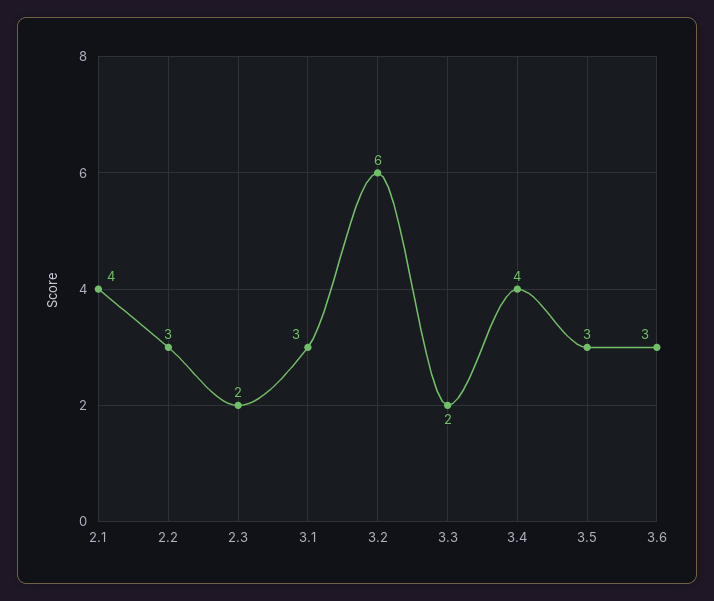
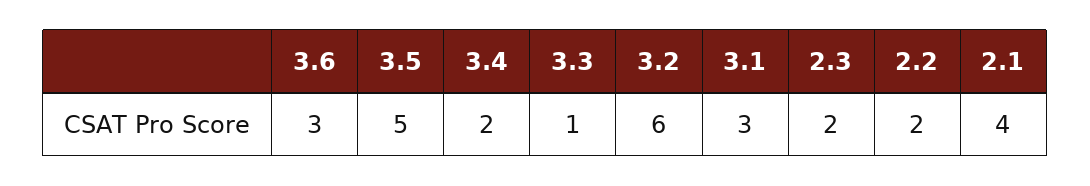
  {
    "2.1": 4,
-   "2.2": 3,
+   "2.2": 2,
    "2.3": 2,
    "3.1": 3,
    "3.2": 6,
-   "3.3": 2,
+   "3.3": 1,
-   "3.4": 4,
+   "3.4": 2,
-   "3.5": 3,
+   "3.5": 5,
    "3.6": 3
  }

